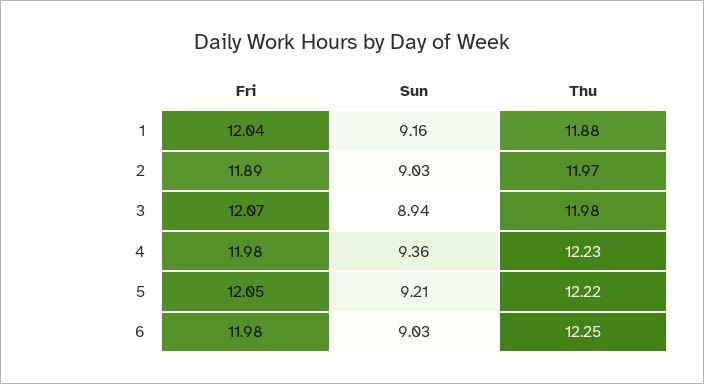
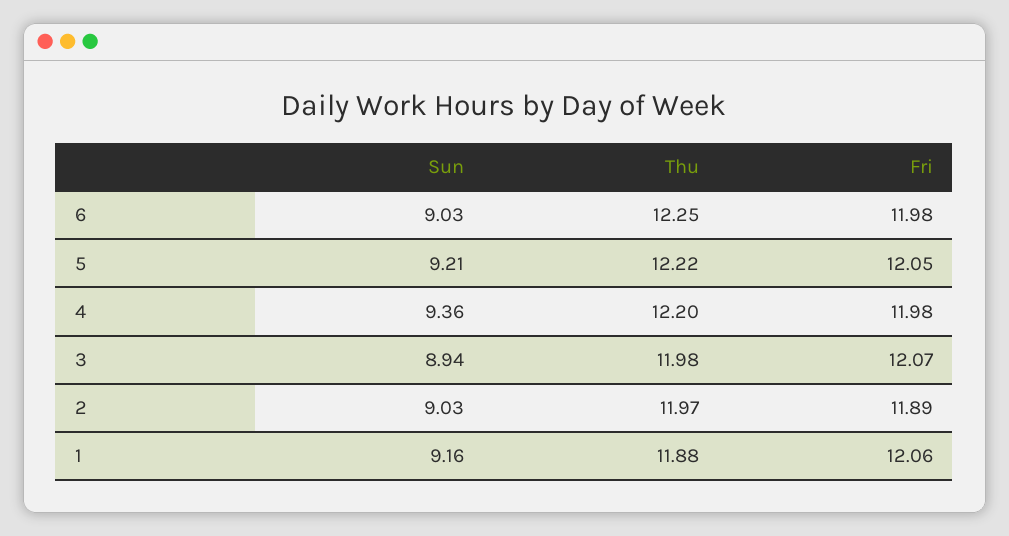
  {
    "Fri": {
-     "1": 12.04,
+     "1": 12.06,
      "2": 11.89,
      "3": 12.07,
      "4": 11.98,
      "5": 12.05,
      "6": 11.98
    },
    "Sun": {
      "1": 9.16,
      "2": 9.03,
      "3": 8.94,
      "4": 9.36,
      "5": 9.21,
      "6": 9.03
    },
    "Thu": {
      "1": 11.88,
      "2": 11.97,
      "3": 11.98,
-     "4": 12.23,
+     "4": 12.2,
      "5": 12.22,
      "6": 12.25
    }
  }

